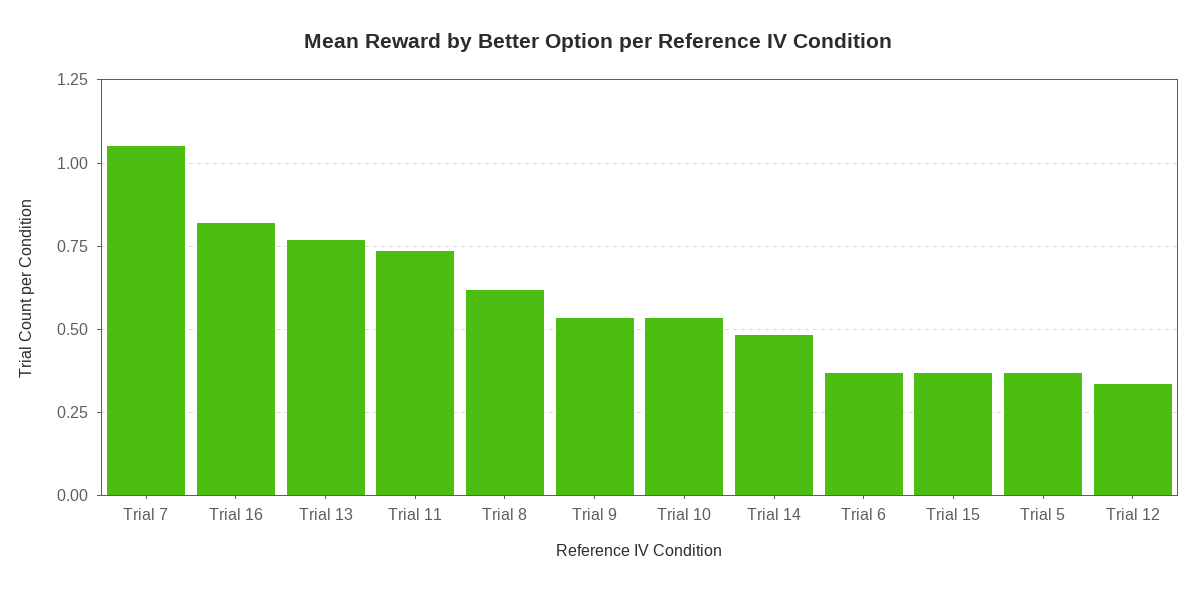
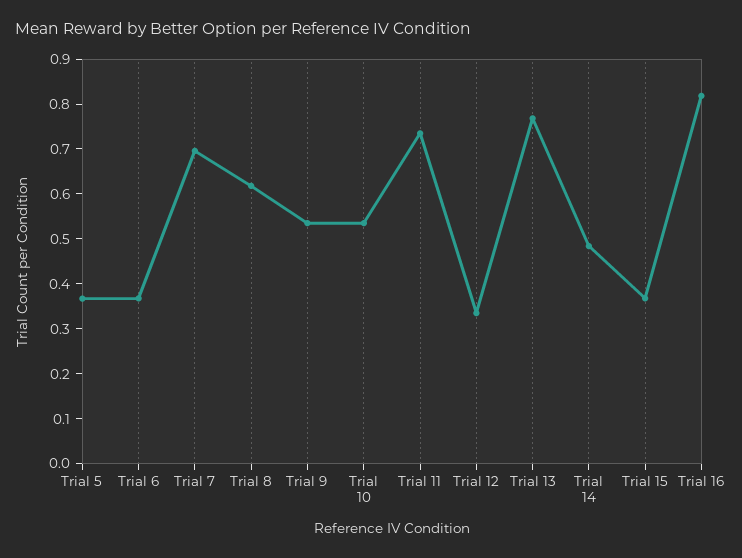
  {
-   "Trial 7": 1.05,
+   "Trial 7": 0.7,
    "Trial 16": 0.82,
    "Trial 13": 0.76,
    "Trial 11": 0.74,
    "Trial 8": 0.62,
    "Trial 9": 0.54,
    "Trial 10": 0.54,
    "Trial 14": 0.48,
    "Trial 6": 0.36,
    "Trial 15": 0.36,
    "Trial 5": 0.36,
    "Trial 12": 0.34
  }

